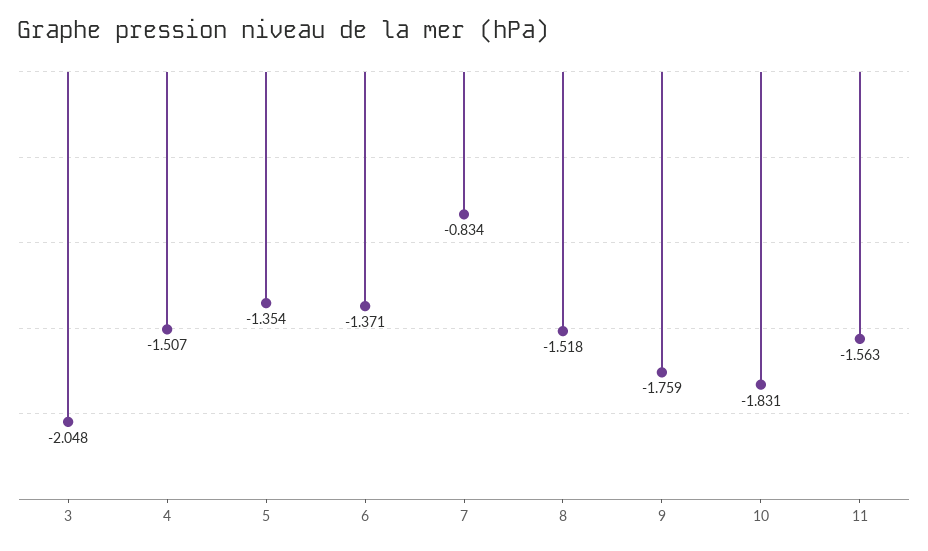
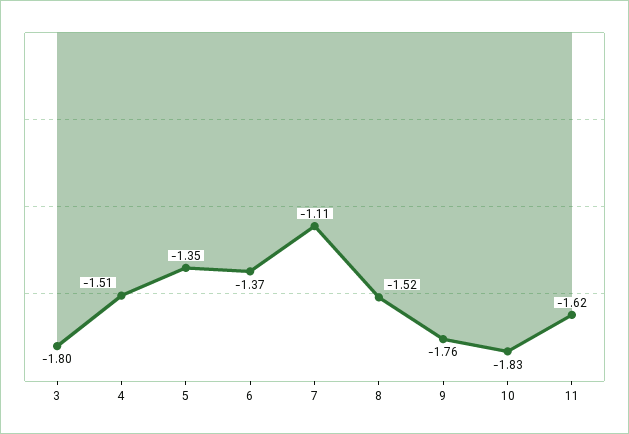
  {
-   "3": -2.048,
+   "3": -1.8,
    "4": -1.507,
    "5": -1.354,
    "6": -1.371,
-   "7": -0.834,
+   "7": -1.11,
    "8": -1.518,
    "9": -1.759,
    "10": -1.831,
-   "11": -1.563
+   "11": -1.62
  }

